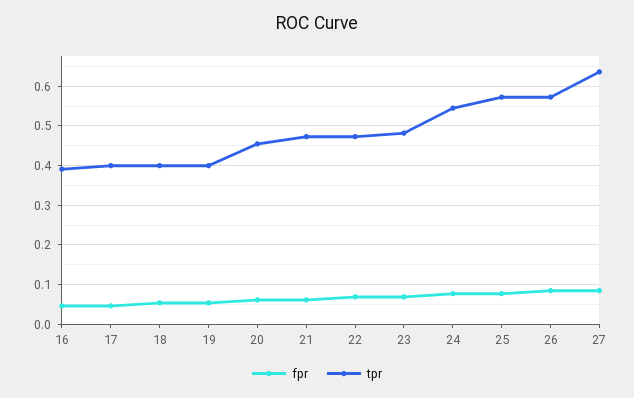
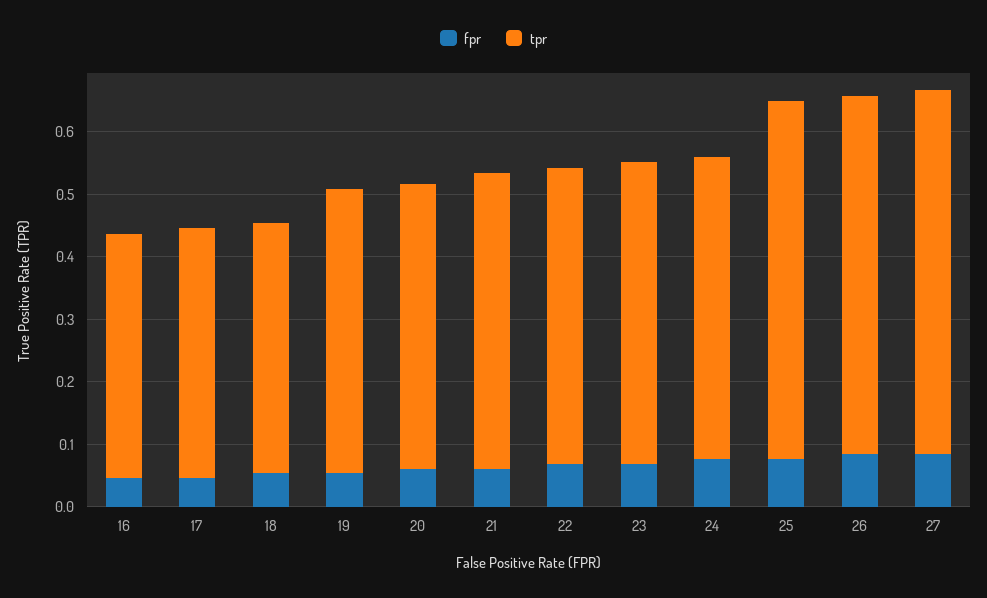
  {
    "fpr": {
      "16": 0.04,
      "17": 0.04,
      "18": 0.06,
      "19": 0.06,
      "20": 0.06,
      "21": 0.06,
      "22": 0.06,
      "23": 0.06,
      "24": 0.08,
      "25": 0.08,
      "26": 0.08,
      "27": 0.08
    },
    "tpr": {
      "16": 0.4,
      "17": 0.4,
      "18": 0.4,
-     "19": 0.4,
+     "19": 0.46,
      "20": 0.46,
      "21": 0.48,
      "22": 0.48,
      "23": 0.48,
-     "24": 0.54,
+     "24": 0.48,
      "25": 0.58,
      "26": 0.58,
-     "27": 0.64
+     "27": 0.58
    }
  }

